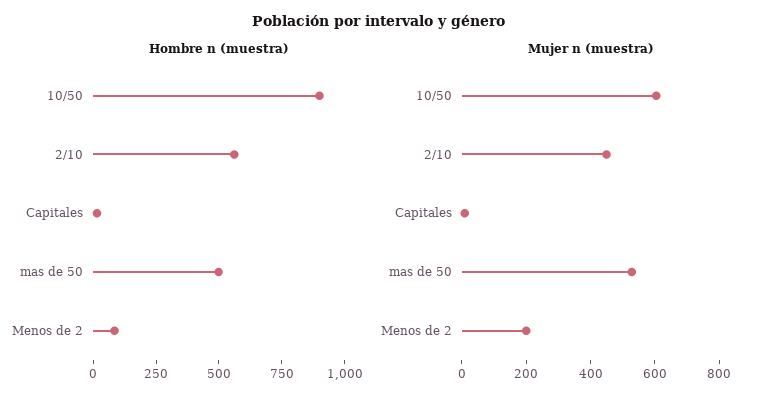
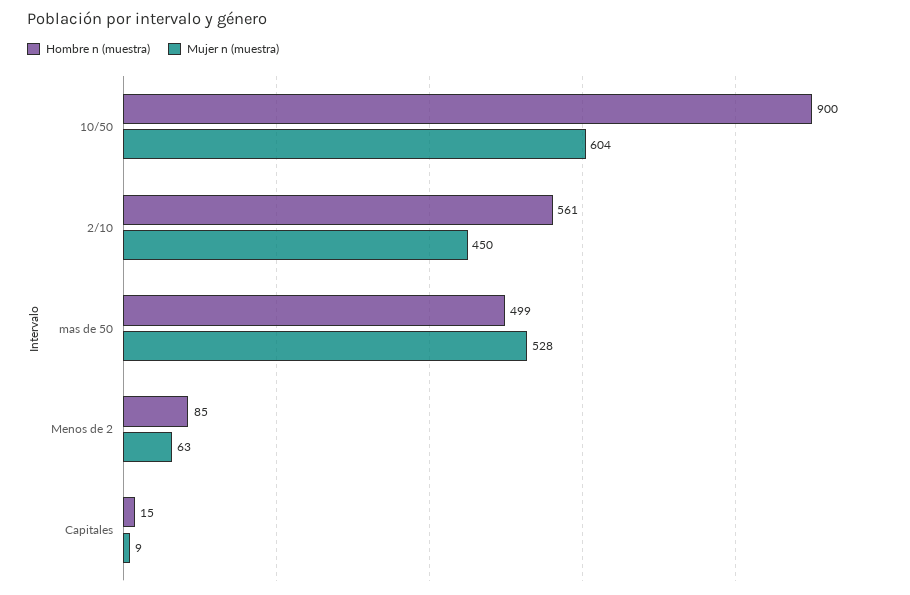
  {
    "Hombre n (muestra)": {
      "10/50": 900,
      "2/10": 561,
      "Capitales": 15,
      "mas de 50": 499,
      "Menos de 2": 85
    },
    "Mujer n (muestra)": {
      "10/50": 604,
      "2/10": 450,
      "Capitales": 9,
      "mas de 50": 528,
-     "Menos de 2": 200
+     "Menos de 2": 63
    }
  }

